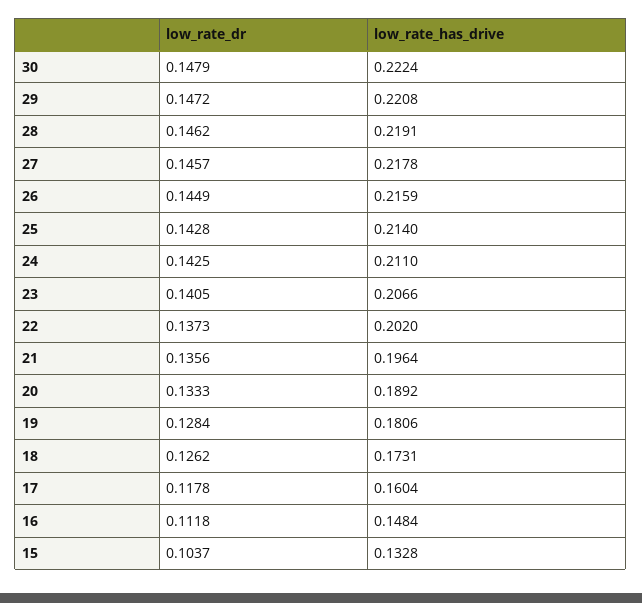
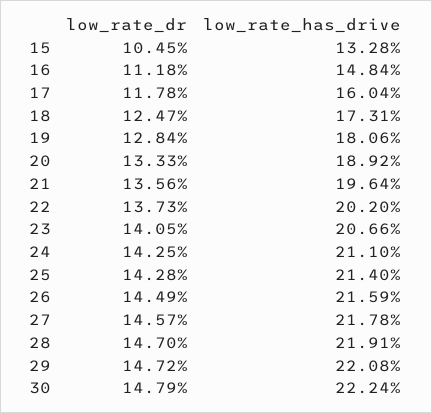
  {
    "low_rate_dr": {
      "30": 0.1479,
      "29": 0.1472,
-     "28": 0.1462,
+     "28": 0.147,
      "27": 0.1457,
      "26": 0.1449,
      "25": 0.1428,
      "24": 0.1425,
      "23": 0.1405,
      "22": 0.1373,
      "21": 0.1356,
      "20": 0.1333,
      "19": 0.1284,
-     "18": 0.1262,
+     "18": 0.1247,
      "17": 0.1178,
      "16": 0.1118,
-     "15": 0.1037
+     "15": 0.1045
    },
    "low_rate_has_drive": {
      "30": 0.2224,
      "29": 0.2208,
      "28": 0.2191,
      "27": 0.2178,
      "26": 0.2159,
      "25": 0.214,
      "24": 0.211,
      "23": 0.2066,
      "22": 0.202,
      "21": 0.1964,
      "20": 0.1892,
      "19": 0.1806,
      "18": 0.1731,
      "17": 0.1604,
      "16": 0.1484,
      "15": 0.1328
    }
  }

